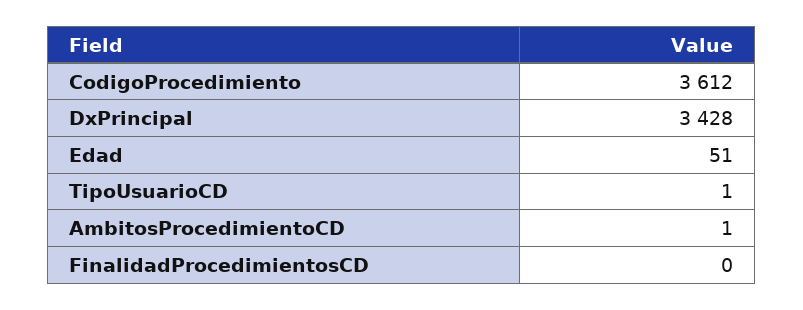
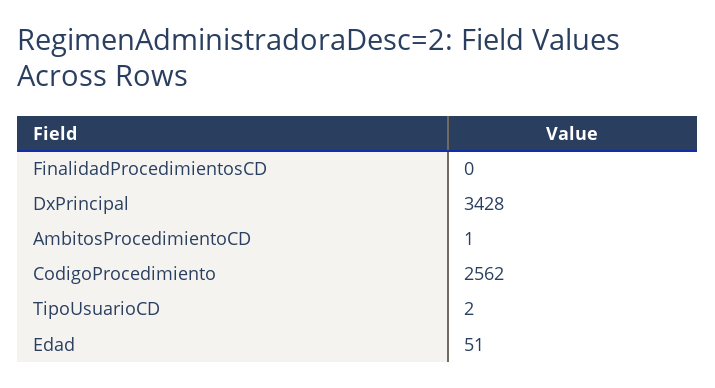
  {
-   "CodigoProcedimiento": 3612,
+   "CodigoProcedimiento": 2562,
    "DxPrincipal": 3428,
    "Edad": 51,
-   "TipoUsuarioCD": 1,
+   "TipoUsuarioCD": 2,
    "AmbitosProcedimientoCD": 1,
    "FinalidadProcedimientosCD": 0
  }

